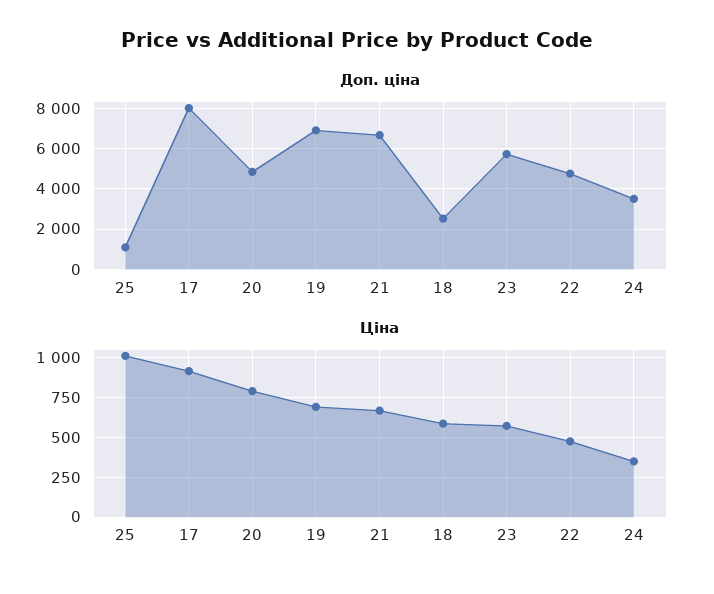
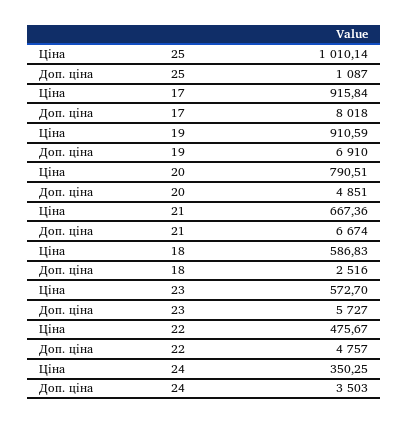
  {
    "Доп. ціна": {
      "25": 1087,
      "17": 8018,
      "20": 4851,
      "19": 6910,
      "21": 6674,
      "18": 2516,
      "23": 5727,
      "22": 4757,
      "24": 3503
    },
    "Ціна": {
      "25": 1010.14,
      "17": 915.84,
      "20": 790.51,
-     "19": 700,
+     "19": 910.59,
      "21": 667.36,
      "18": 586.83,
      "23": 572.7,
      "22": 475.67,
      "24": 350.25
    }
  }

